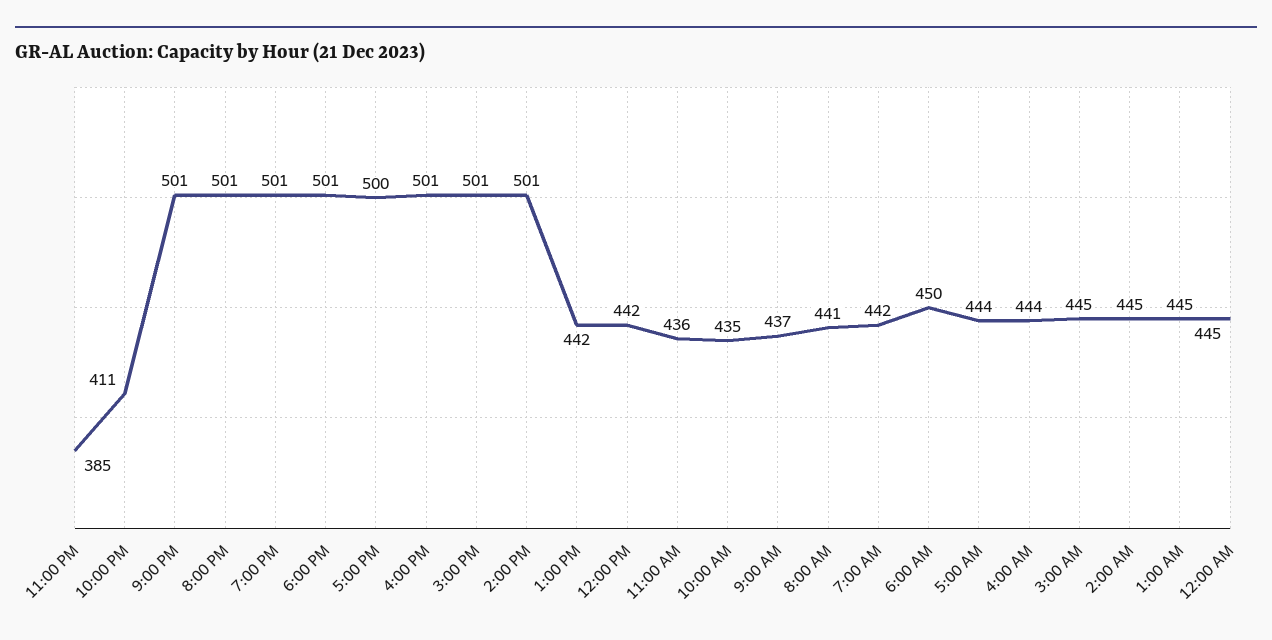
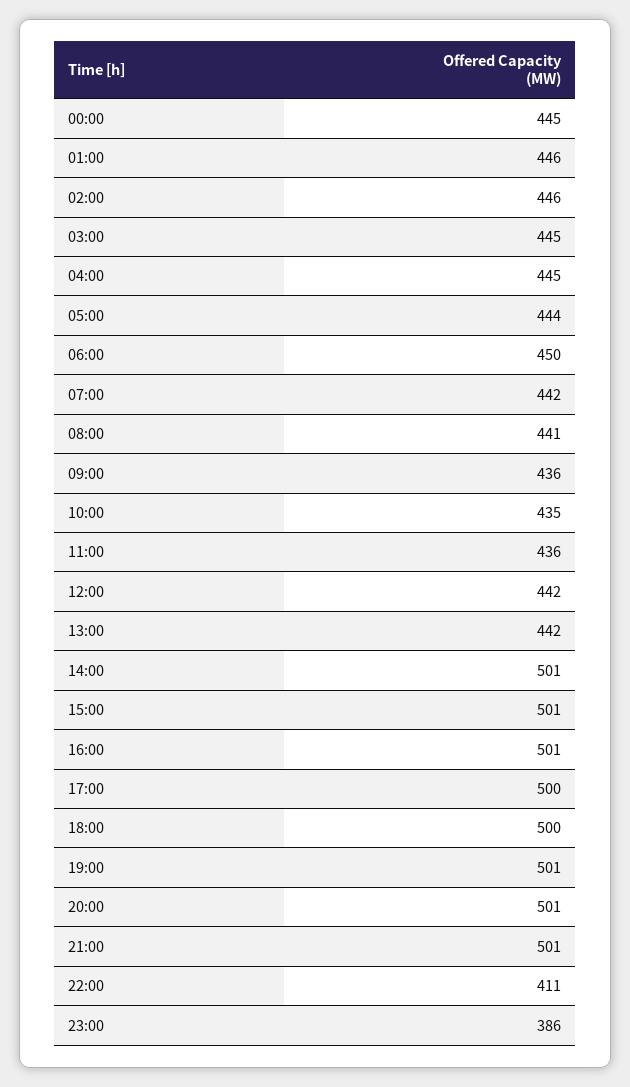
  {
-   "11:00 PM": 385,
+   "11:00 PM": 386,
    "10:00 PM": 411,
    "9:00 PM": 501,
    "8:00 PM": 501,
    "7:00 PM": 501,
-   "6:00 PM": 501,
+   "6:00 PM": 500,
    "5:00 PM": 500,
    "4:00 PM": 501,
    "3:00 PM": 501,
    "2:00 PM": 501,
    "1:00 PM": 442,
    "12:00 PM": 442,
    "11:00 AM": 436,
    "10:00 AM": 435,
-   "9:00 AM": 437,
+   "9:00 AM": 436,
    "8:00 AM": 441,
    "7:00 AM": 442,
    "6:00 AM": 450,
    "5:00 AM": 444,
-   "4:00 AM": 444,
+   "4:00 AM": 445,
    "3:00 AM": 445,
-   "2:00 AM": 445,
+   "2:00 AM": 446,
-   "1:00 AM": 445,
+   "1:00 AM": 446,
    "12:00 AM": 445
  }

